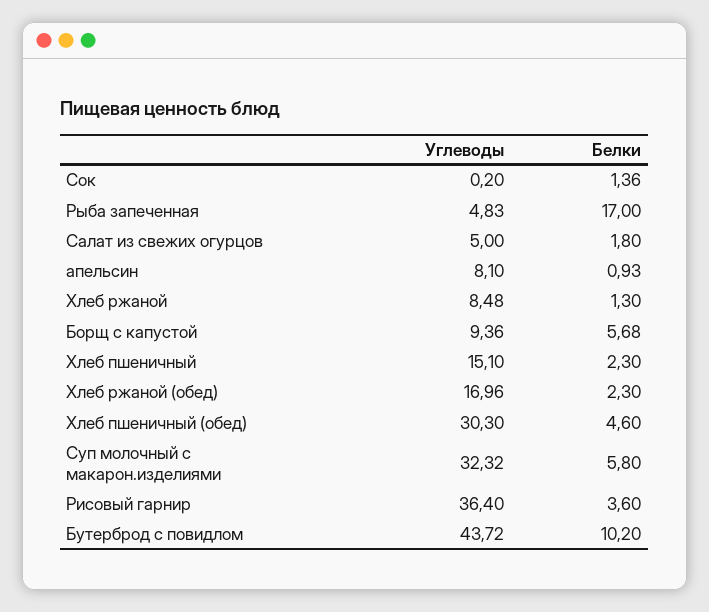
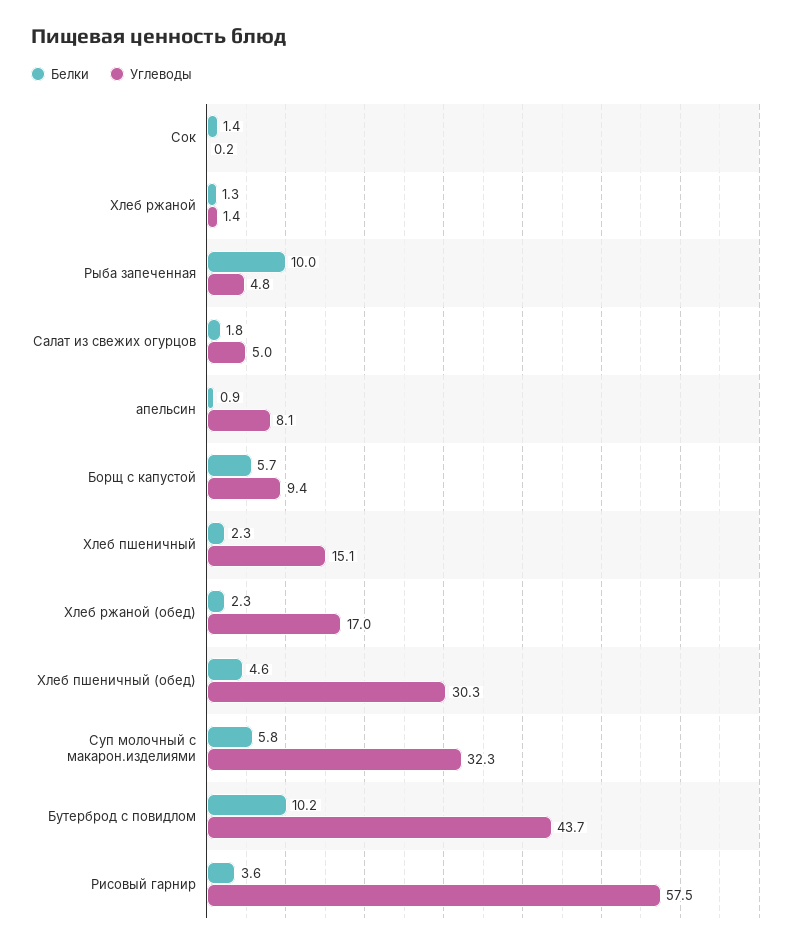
  {
    "Углеводы": {
      "Сок": 0.2,
      "Рыба запеченная": 4.83,
      "Салат из свежих огурцов": 5,
      "апельсин": 8.1,
-     "Хлеб ржаной": 8.48,
+     "Хлеб ржаной": 1.4,
      "Борщ с капустой": 9.36,
      "Хлеб пшеничный": 15.1,
      "Хлеб ржаной (обед)": 16.96,
      "Хлеб пшеничный (обед)": 30.3,
      "Суп молочный с макарон.изделиями": 32.32,
-     "Рисовый гарнир": 36.4,
+     "Рисовый гарнир": 57.5,
      "Бутерброд с повидлом": 43.72
    },
    "Белки": {
      "Сок": 1.36,
-     "Рыба запеченная": 17,
+     "Рыба запеченная": 10,
      "Салат из свежих огурцов": 1.8,
      "апельсин": 0.93,
      "Хлеб ржаной": 1.3,
      "Борщ с капустой": 5.68,
      "Хлеб пшеничный": 2.3,
      "Хлеб ржаной (обед)": 2.3,
      "Хлеб пшеничный (обед)": 4.6,
      "Суп молочный с макарон.изделиями": 5.8,
      "Рисовый гарнир": 3.6,
      "Бутерброд с повидлом": 10.2
    }
  }

